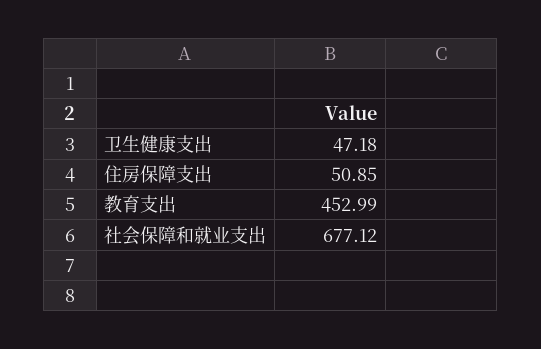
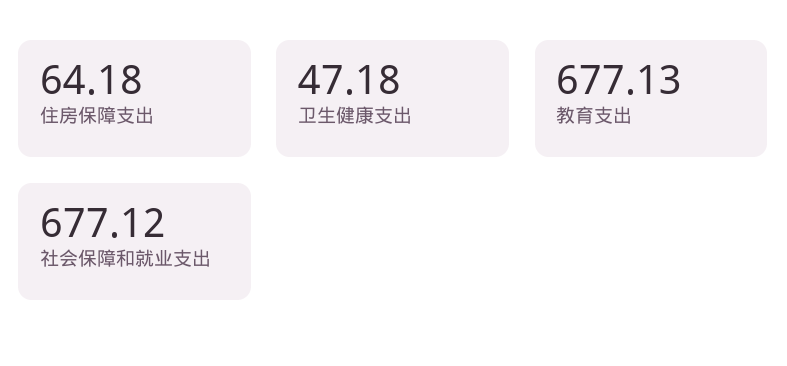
  {
    "卫生健康支出": 47.18,
-   "住房保障支出": 50.85,
+   "住房保障支出": 64.18,
-   "教育支出": 452.99,
+   "教育支出": 677.13,
    "社会保障和就业支出": 677.12
  }

